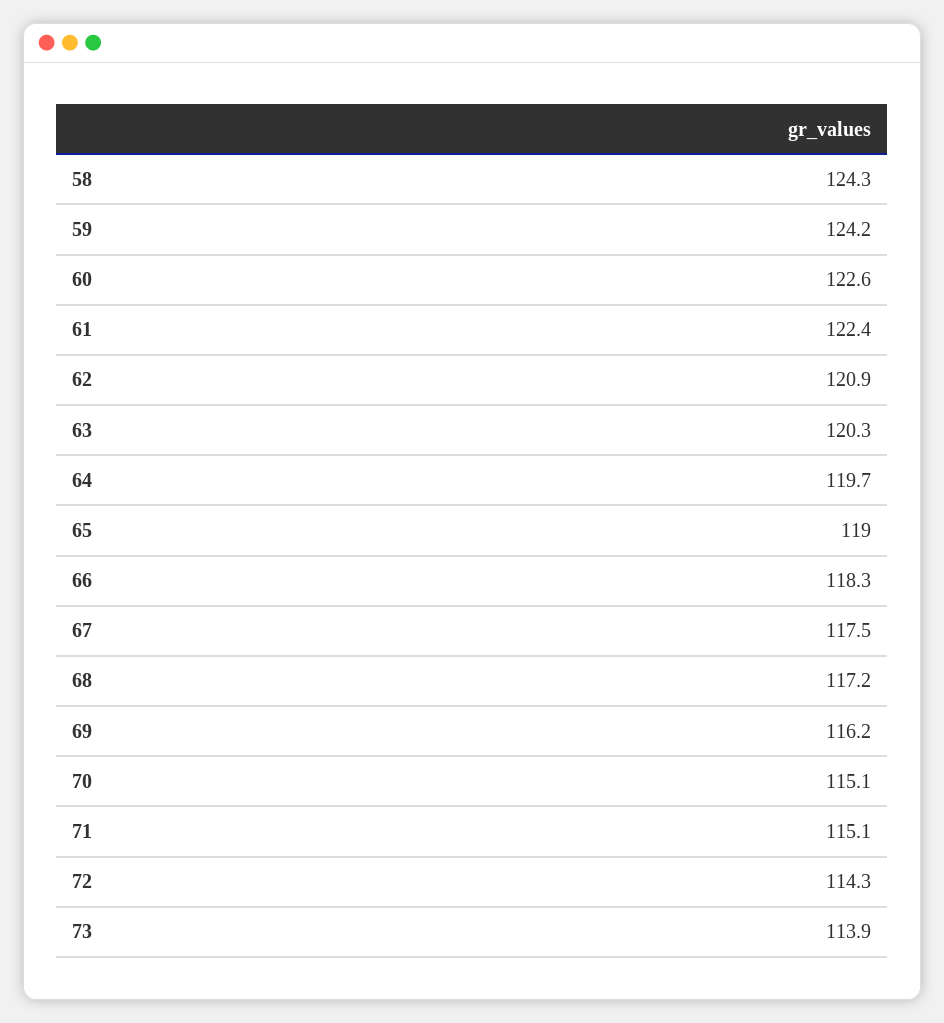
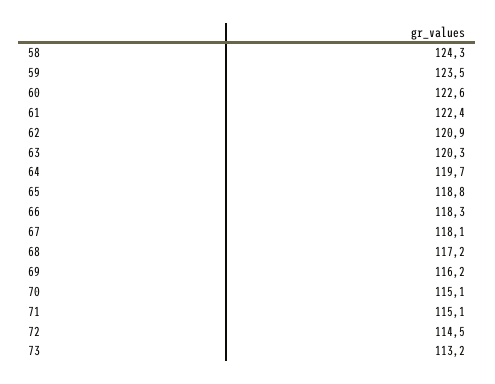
  {
    "58": 124.3,
-   "59": 124.2,
+   "59": 123.5,
    "60": 122.6,
    "61": 122.4,
    "62": 120.9,
    "63": 120.3,
    "64": 119.7,
-   "65": 119,
+   "65": 118.8,
    "66": 118.3,
-   "67": 117.5,
+   "67": 118.1,
    "68": 117.2,
    "69": 116.2,
    "70": 115.1,
    "71": 115.1,
-   "72": 114.3,
+   "72": 114.5,
-   "73": 113.9
+   "73": 113.2
  }

